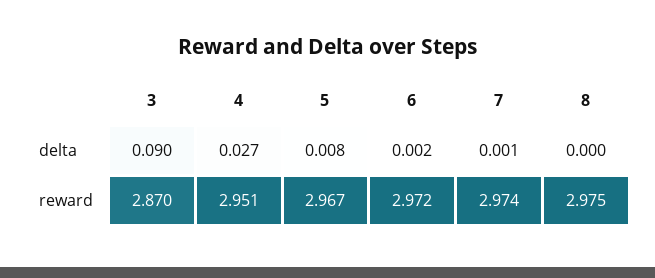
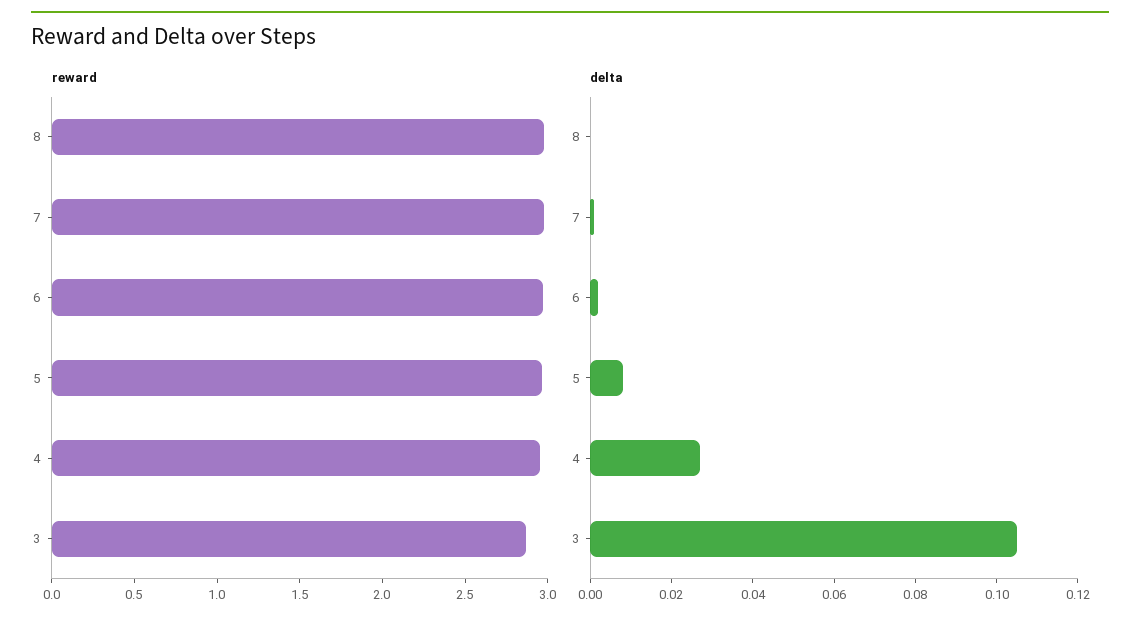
  {
    "delta": {
-     "3": 0.09,
+     "3": 0.105,
      "4": 0.027,
      "5": 0.008,
      "6": 0.002,
      "7": 0.001,
      "8": 0
    },
    "reward": {
      "3": 2.87,
      "4": 2.951,
      "5": 2.967,
      "6": 2.972,
      "7": 2.974,
      "8": 2.975
    }
  }

